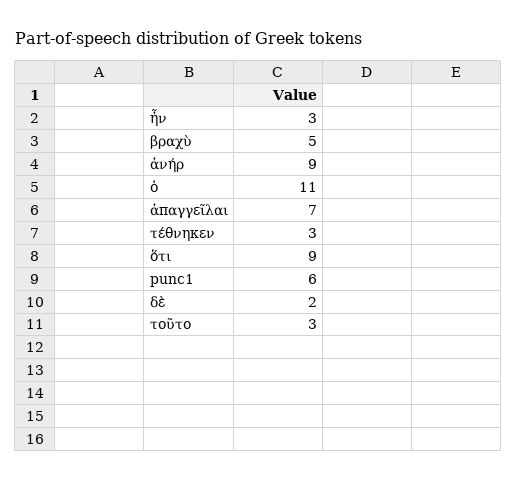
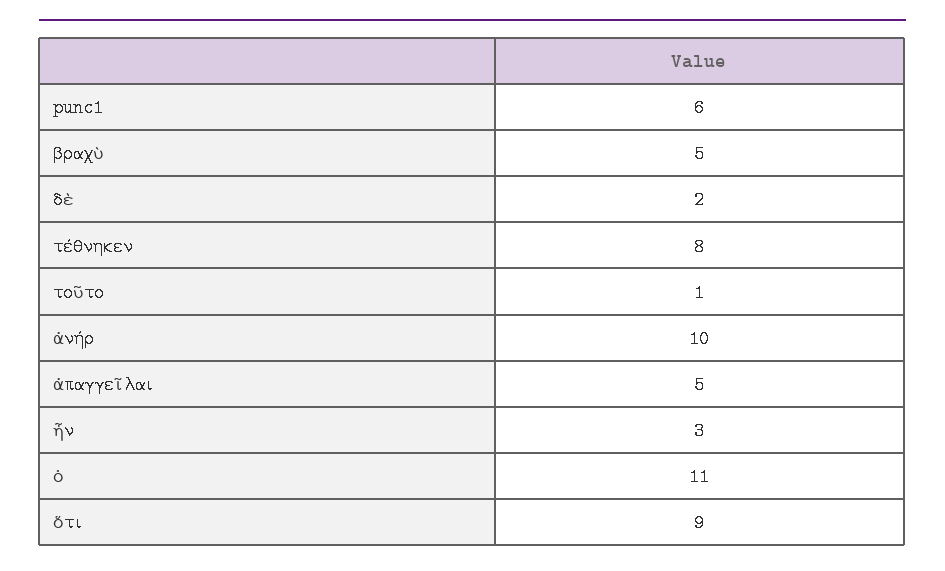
  {
    "ἦν": 3,
    "βραχὺ": 5,
-   "ἀνήρ": 9,
+   "ἀνήρ": 10,
    "ὁ": 11,
-   "ἀπαγγεῖλαι": 7,
+   "ἀπαγγεῖλαι": 5,
-   "τέθνηκεν": 3,
+   "τέθνηκεν": 8,
    "ὅτι": 9,
    "punc1": 6,
    "δὲ": 2,
-   "τοῦτο": 3
+   "τοῦτο": 1
  }

